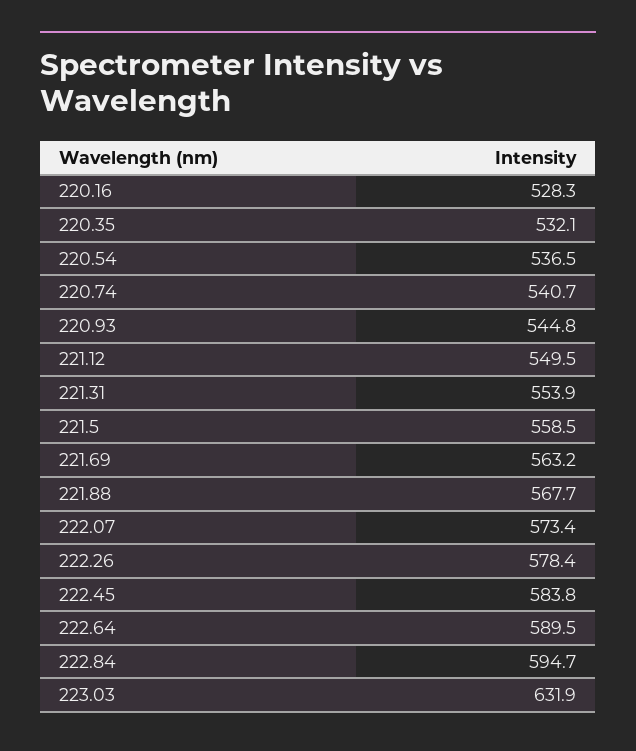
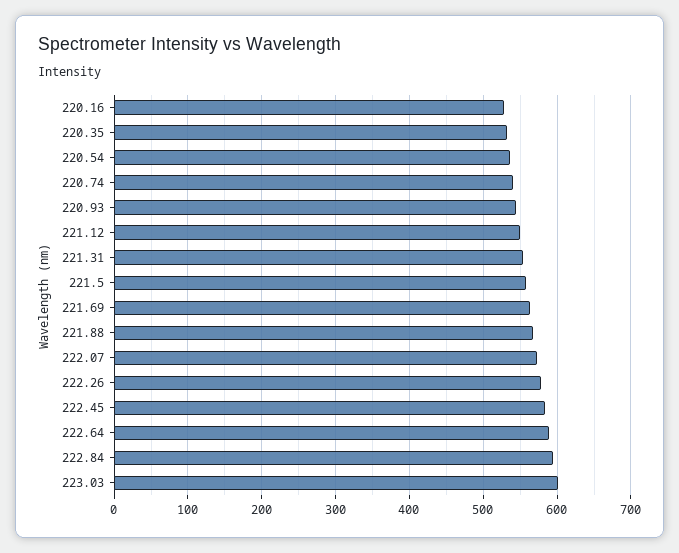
  {
    "220.16": 528.3,
    "220.35": 532.1,
    "220.54": 536.5,
    "220.74": 540.7,
    "220.93": 544.8,
    "221.12": 549.5,
    "221.31": 553.9,
    "221.5": 558.5,
    "221.69": 563.2,
    "221.88": 567.7,
    "222.07": 573.4,
    "222.26": 578.4,
    "222.45": 583.8,
    "222.64": 589.5,
    "222.84": 594.7,
-   "223.03": 631.9
+   "223.03": 600
  }

